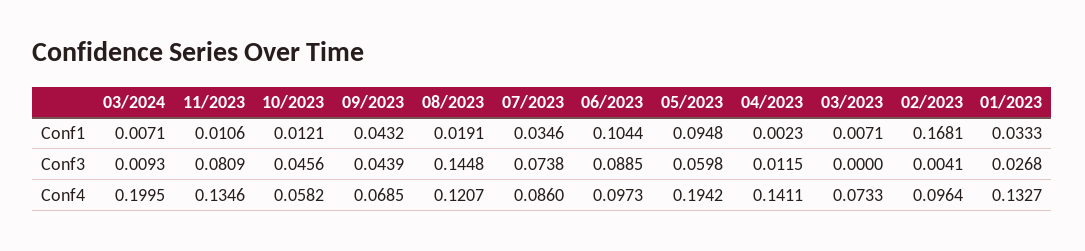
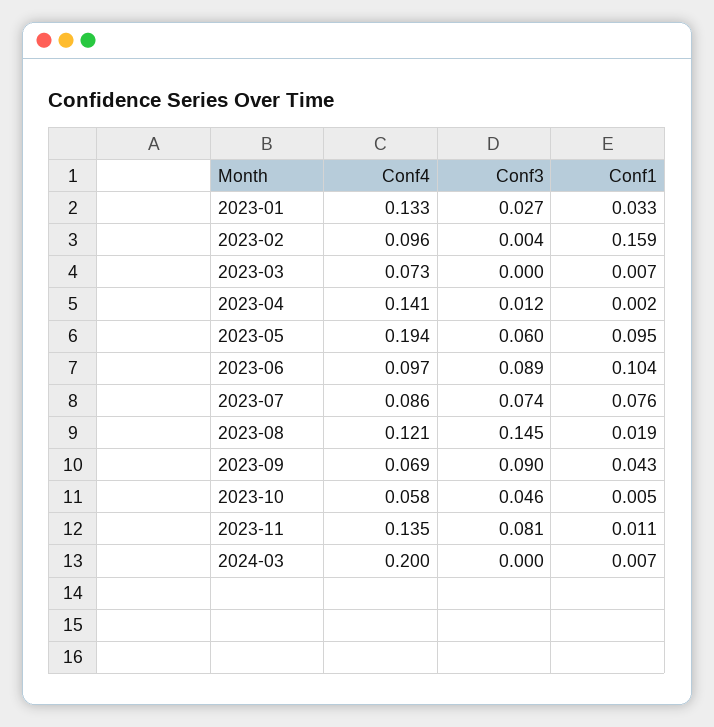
  {
    "03/2024": {
      "Conf1": 0.0071,
-     "Conf3": 0.0093,
+     "Conf3": 0,
      "Conf4": 0.1995
    },
    "11/2023": {
      "Conf1": 0.0106,
      "Conf3": 0.0809,
      "Conf4": 0.1346
    },
    "10/2023": {
-     "Conf1": 0.0121,
+     "Conf1": 0.005,
      "Conf3": 0.0456,
      "Conf4": 0.0582
    },
    "09/2023": {
      "Conf1": 0.0432,
-     "Conf3": 0.0439,
+     "Conf3": 0.09,
      "Conf4": 0.0685
    },
    "08/2023": {
      "Conf1": 0.0191,
      "Conf3": 0.1448,
      "Conf4": 0.1207
    },
    "07/2023": {
-     "Conf1": 0.0346,
+     "Conf1": 0.076,
      "Conf3": 0.0738,
      "Conf4": 0.086
    },
    "06/2023": {
      "Conf1": 0.1044,
      "Conf3": 0.0885,
      "Conf4": 0.0973
    },
    "05/2023": {
      "Conf1": 0.0948,
      "Conf3": 0.0598,
      "Conf4": 0.1942
    },
    "04/2023": {
      "Conf1": 0.0023,
      "Conf3": 0.0115,
      "Conf4": 0.1411
    },
    "03/2023": {
      "Conf1": 0.0071,
      "Conf3": 0,
      "Conf4": 0.0733
    },
    "02/2023": {
-     "Conf1": 0.1681,
+     "Conf1": 0.159,
      "Conf3": 0.0041,
      "Conf4": 0.0964
    },
    "01/2023": {
      "Conf1": 0.0333,
      "Conf3": 0.0268,
      "Conf4": 0.1327
    }
  }

